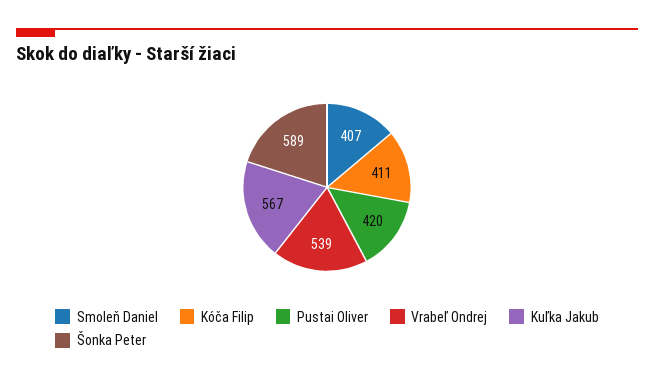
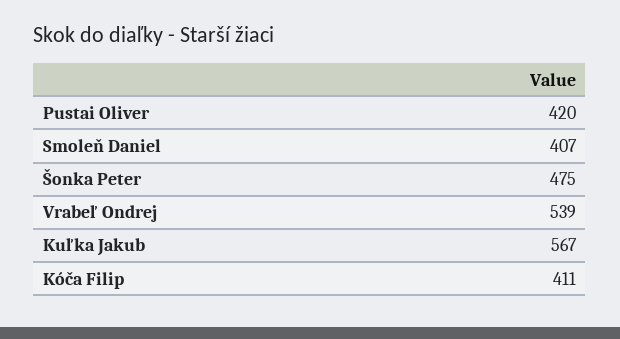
  {
    "Smoleň Daniel": 407,
    "Kóča Filip": 411,
    "Pustai Oliver": 420,
    "Vrabeľ Ondrej": 539,
    "Kuľka Jakub": 567,
-   "Šonka Peter": 589
+   "Šonka Peter": 475
  }

